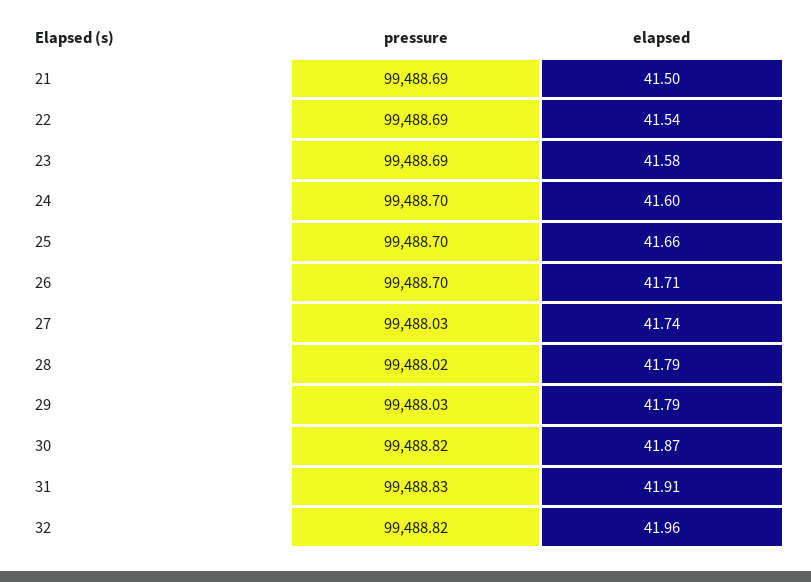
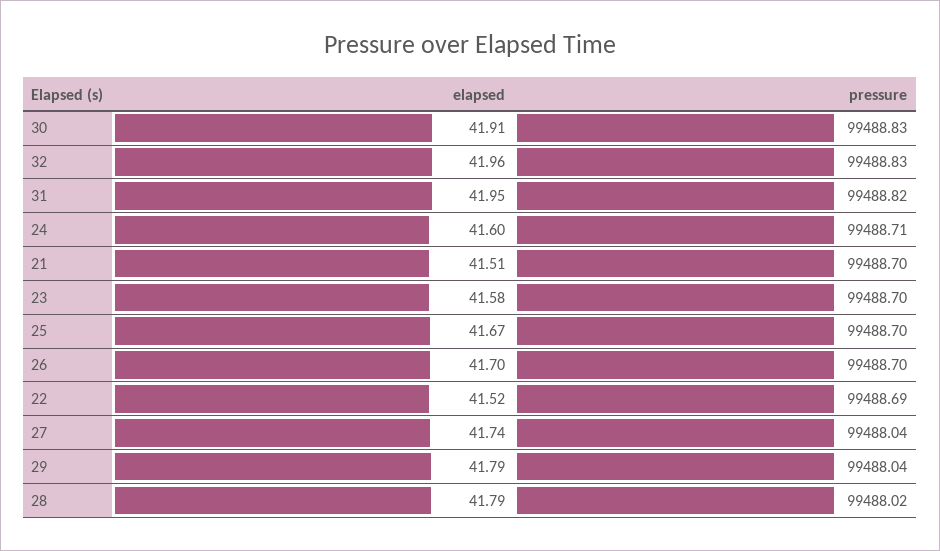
  {
    "pressure": {
-     "21": 99488.69,
+     "21": 99488.7,
      "22": 99488.69,
-     "23": 99488.69,
+     "23": 99488.7,
-     "24": 99488.7,
+     "24": 99488.71,
      "25": 99488.7,
      "26": 99488.7,
-     "27": 99488.03,
+     "27": 99488.04,
      "28": 99488.02,
-     "29": 99488.03,
+     "29": 99488.04,
-     "30": 99488.82,
+     "30": 99488.83,
-     "31": 99488.83,
+     "31": 99488.82,
-     "32": 99488.82
+     "32": 99488.83
    },
    "elapsed": {
-     "21": 41.5,
+     "21": 41.51,
-     "22": 41.54,
+     "22": 41.52,
      "23": 41.58,
      "24": 41.6,
-     "25": 41.66,
+     "25": 41.67,
-     "26": 41.71,
+     "26": 41.7,
      "27": 41.74,
      "28": 41.79,
      "29": 41.79,
-     "30": 41.87,
+     "30": 41.91,
-     "31": 41.91,
+     "31": 41.95,
      "32": 41.96
    }
  }

